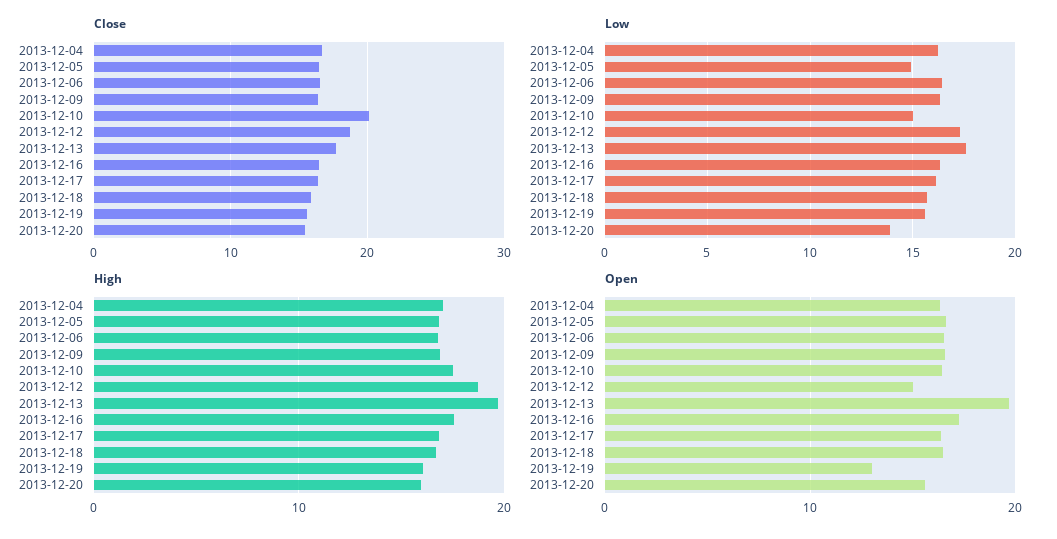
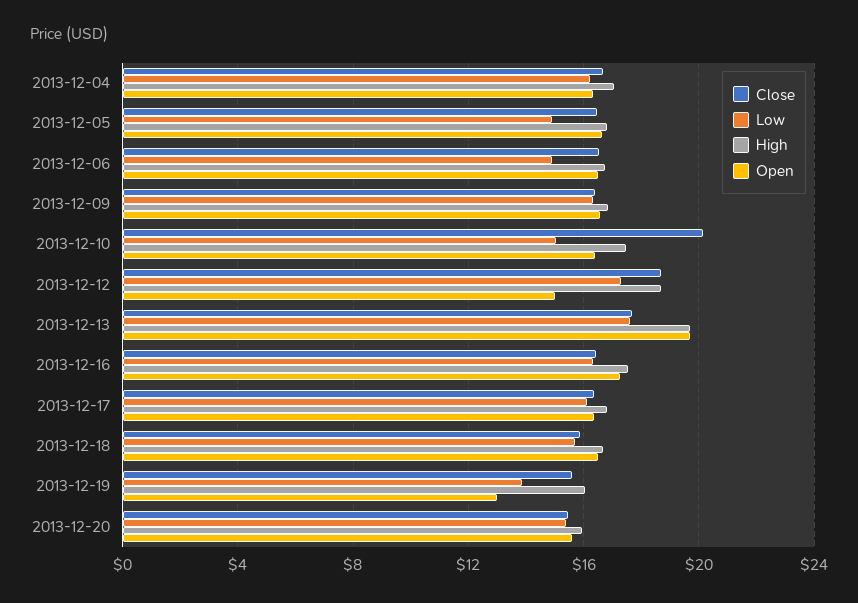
  {
    "Close": {
      "2013-12-04": 16.5,
      "2013-12-05": 16.5,
      "2013-12-06": 16.5,
      "2013-12-09": 16.5,
      "2013-12-10": 20,
      "2013-12-12": 18.5,
      "2013-12-13": 17.5,
      "2013-12-16": 16.5,
      "2013-12-17": 16.5,
      "2013-12-18": 16,
      "2013-12-19": 15.5,
      "2013-12-20": 15.5
    },
    "Low": {
      "2013-12-04": 16,
      "2013-12-05": 15,
-     "2013-12-06": 16.5,
+     "2013-12-06": 15,
      "2013-12-09": 16.5,
      "2013-12-10": 15,
      "2013-12-12": 17.5,
      "2013-12-13": 17.5,
      "2013-12-16": 16.5,
      "2013-12-17": 16,
      "2013-12-18": 15.5,
-     "2013-12-19": 15.5,
+     "2013-12-19": 14,
-     "2013-12-20": 14
+     "2013-12-20": 15.5
    },
    "High": {
      "2013-12-04": 17,
      "2013-12-05": 17,
      "2013-12-06": 17,
      "2013-12-09": 17,
      "2013-12-10": 17.5,
      "2013-12-12": 18.5,
      "2013-12-13": 19.5,
      "2013-12-16": 17.5,
      "2013-12-17": 17,
      "2013-12-18": 16.5,
      "2013-12-19": 16,
      "2013-12-20": 16
    },
    "Open": {
      "2013-12-04": 16.5,
      "2013-12-05": 16.5,
      "2013-12-06": 16.5,
      "2013-12-09": 16.5,
      "2013-12-10": 16.5,
      "2013-12-12": 15,
      "2013-12-13": 19.5,
      "2013-12-16": 17.5,
      "2013-12-17": 16.5,
      "2013-12-18": 16.5,
      "2013-12-19": 13,
      "2013-12-20": 15.5
    }
  }

